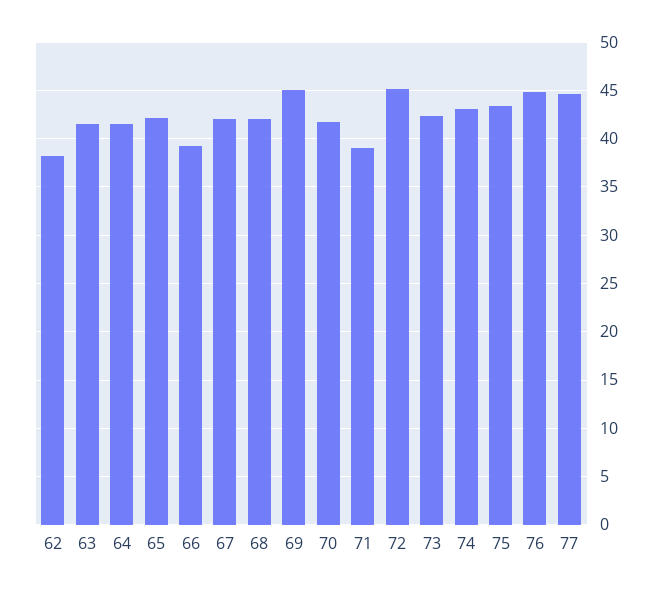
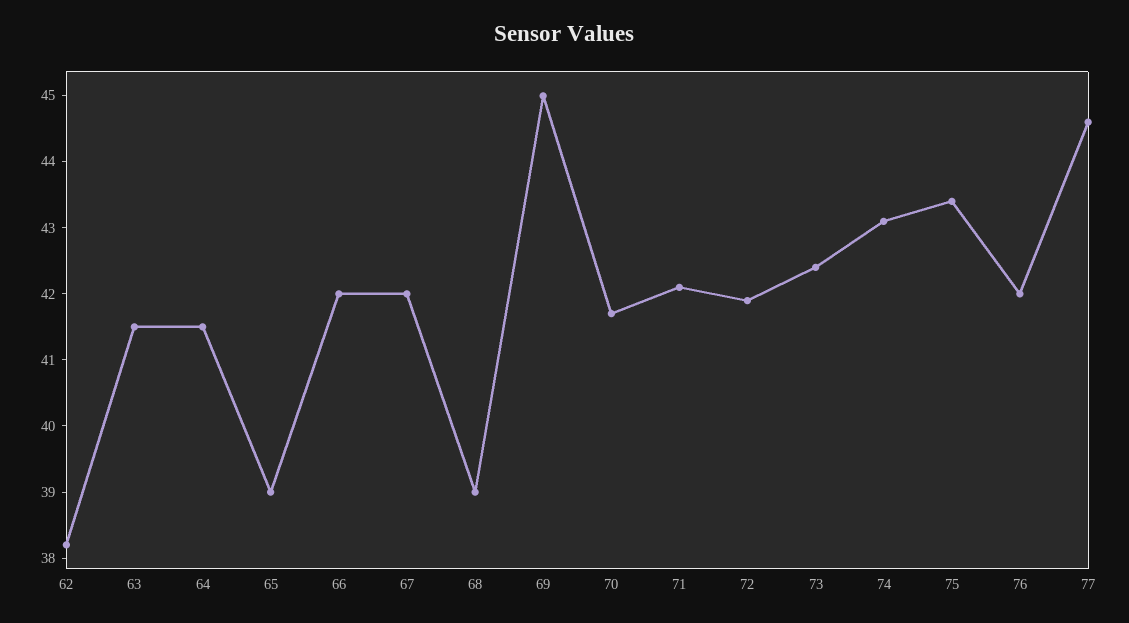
  {
    "62": 38,
    "63": 41.5,
    "64": 41.5,
-   "65": 42,
+   "65": 39,
-   "66": 39,
+   "66": 42,
    "67": 42,
-   "68": 42,
+   "68": 39,
    "69": 45,
    "70": 41.5,
-   "71": 39,
+   "71": 42,
-   "72": 45,
+   "72": 42,
    "73": 42.5,
    "74": 43,
    "75": 43.5,
-   "76": 45,
+   "76": 42,
    "77": 44.5
  }

